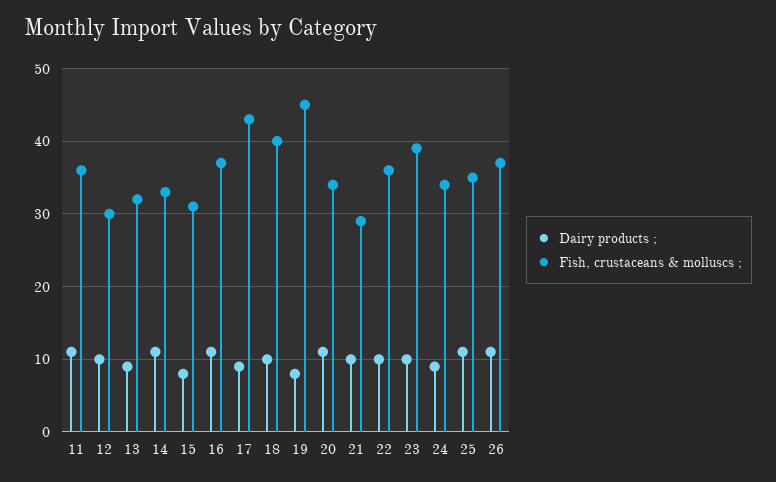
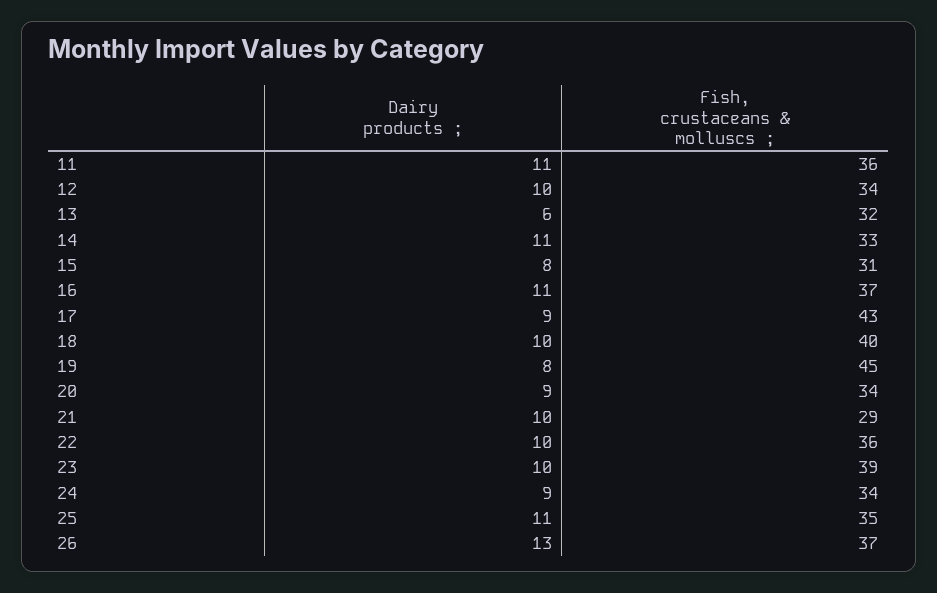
  {
    "Dairy products ;": {
      "11": 11,
      "12": 10,
-     "13": 9,
+     "13": 6,
      "14": 11,
      "15": 8,
      "16": 11,
      "17": 9,
      "18": 10,
      "19": 8,
-     "20": 11,
+     "20": 9,
      "21": 10,
      "22": 10,
      "23": 10,
      "24": 9,
      "25": 11,
-     "26": 11
+     "26": 13
    },
    "Fish, crustaceans & molluscs ;": {
      "11": 36,
-     "12": 30,
+     "12": 34,
      "13": 32,
      "14": 33,
      "15": 31,
      "16": 37,
      "17": 43,
      "18": 40,
      "19": 45,
      "20": 34,
      "21": 29,
      "22": 36,
      "23": 39,
      "24": 34,
      "25": 35,
      "26": 37
    }
  }

